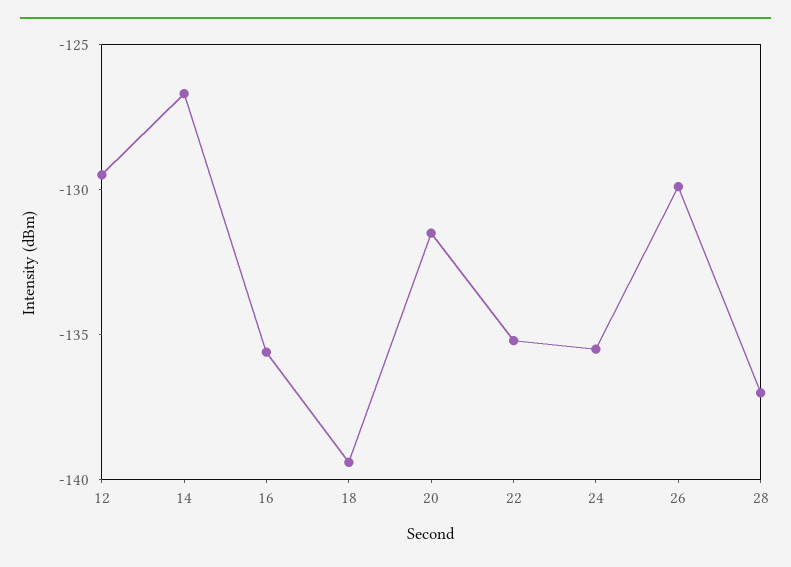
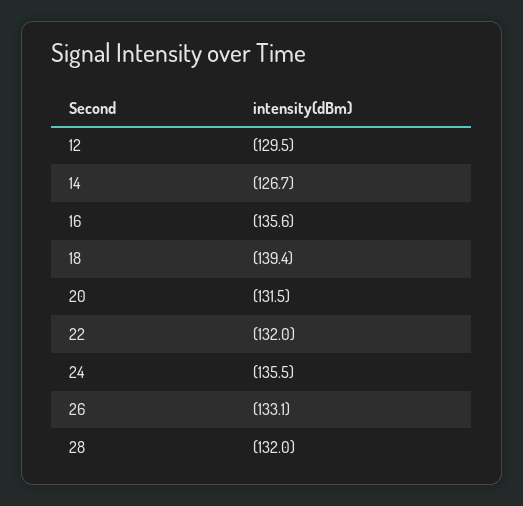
  {
    "12": -129.5,
    "14": -126.7,
    "16": -135.6,
    "18": -139.4,
    "20": -131.5,
-   "22": -135,
+   "22": -132,
    "24": -135.5,
-   "26": -130,
+   "26": -133.1,
-   "28": -137
+   "28": -132
  }

